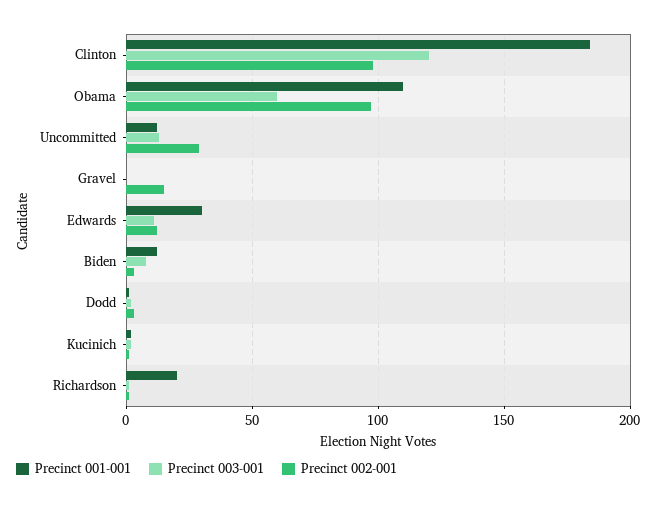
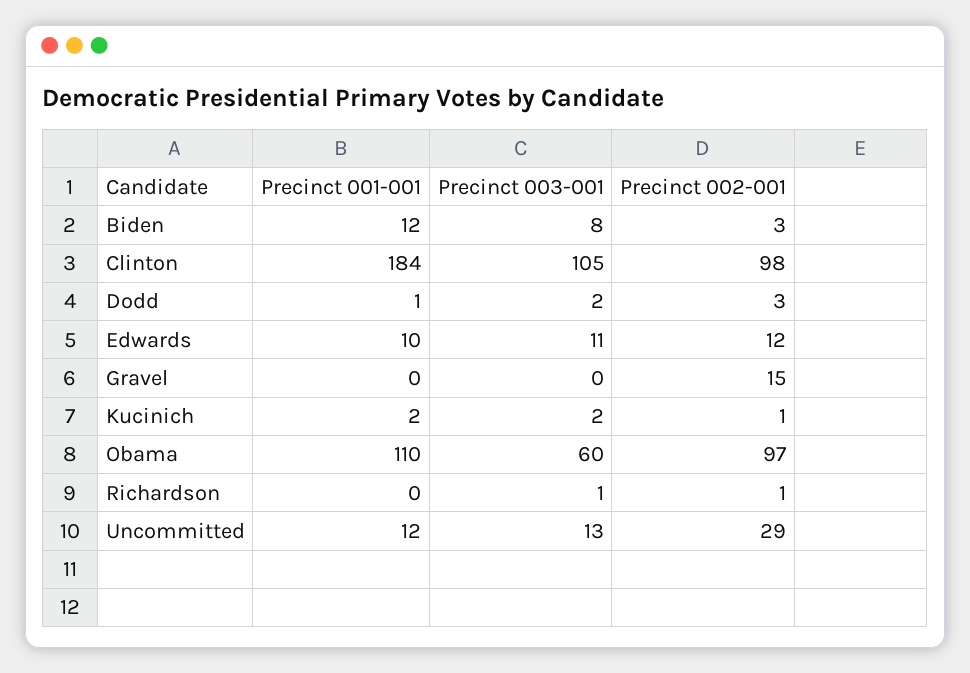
  {
    "Precinct 001-001": {
      "Clinton": 184,
      "Obama": 110,
      "Uncommitted": 12,
      "Gravel": 0,
-     "Edwards": 30,
+     "Edwards": 10,
      "Biden": 12,
      "Dodd": 1,
      "Kucinich": 2,
-     "Richardson": 20
+     "Richardson": 0
    },
    "Precinct 003-001": {
-     "Clinton": 120,
+     "Clinton": 105,
      "Obama": 60,
      "Uncommitted": 13,
      "Gravel": 0,
      "Edwards": 11,
      "Biden": 8,
      "Dodd": 2,
      "Kucinich": 2,
      "Richardson": 1
    },
    "Precinct 002-001": {
      "Clinton": 98,
      "Obama": 97,
      "Uncommitted": 29,
      "Gravel": 15,
      "Edwards": 12,
      "Biden": 3,
      "Dodd": 3,
      "Kucinich": 1,
      "Richardson": 1
    }
  }

